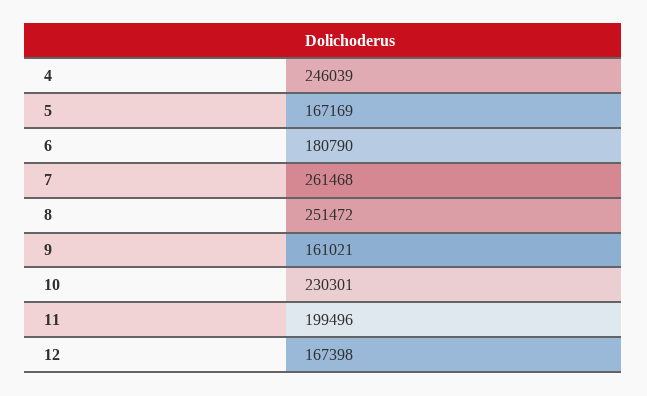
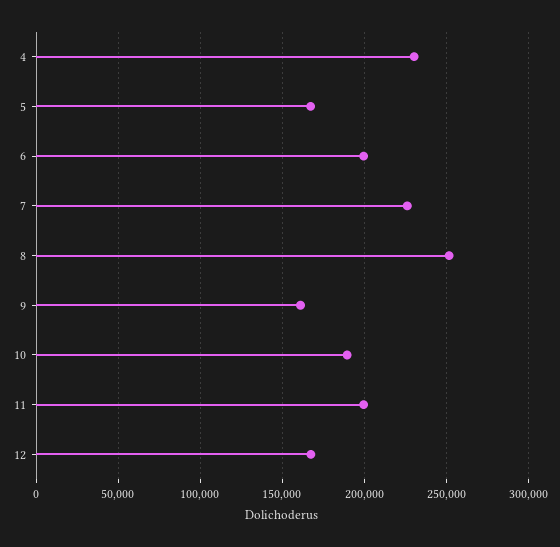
  {
-   "4": 246039,
+   "4": 230000,
    "5": 167169,
-   "6": 180790,
+   "6": 200000,
-   "7": 261468,
+   "7": 225000,
    "8": 251472,
    "9": 161021,
-   "10": 230301,
+   "10": 190000,
    "11": 199496,
    "12": 167398
  }

